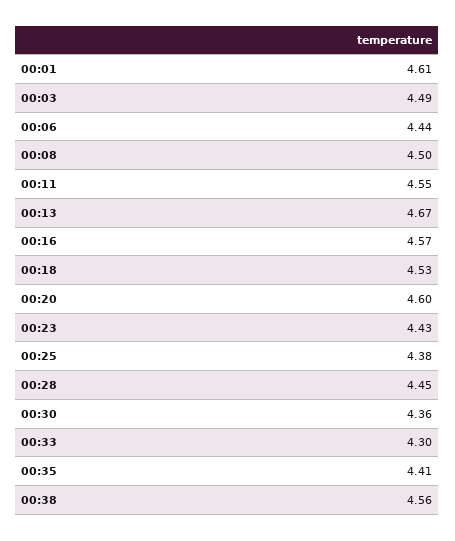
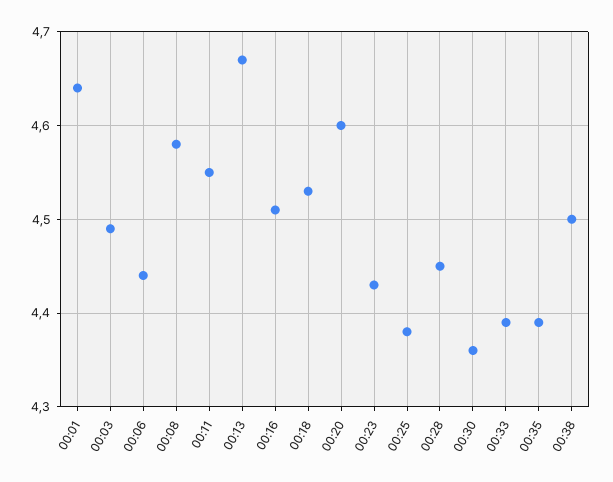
  {
-   "00:01": 4.61,
+   "00:01": 4.64,
    "00:03": 4.49,
    "00:06": 4.44,
-   "00:08": 4.5,
+   "00:08": 4.58,
    "00:11": 4.55,
    "00:13": 4.67,
-   "00:16": 4.57,
+   "00:16": 4.51,
    "00:18": 4.53,
    "00:20": 4.6,
    "00:23": 4.43,
    "00:25": 4.38,
    "00:28": 4.45,
    "00:30": 4.36,
-   "00:33": 4.3,
+   "00:33": 4.39,
-   "00:35": 4.41,
+   "00:35": 4.39,
-   "00:38": 4.56
+   "00:38": 4.5
  }

